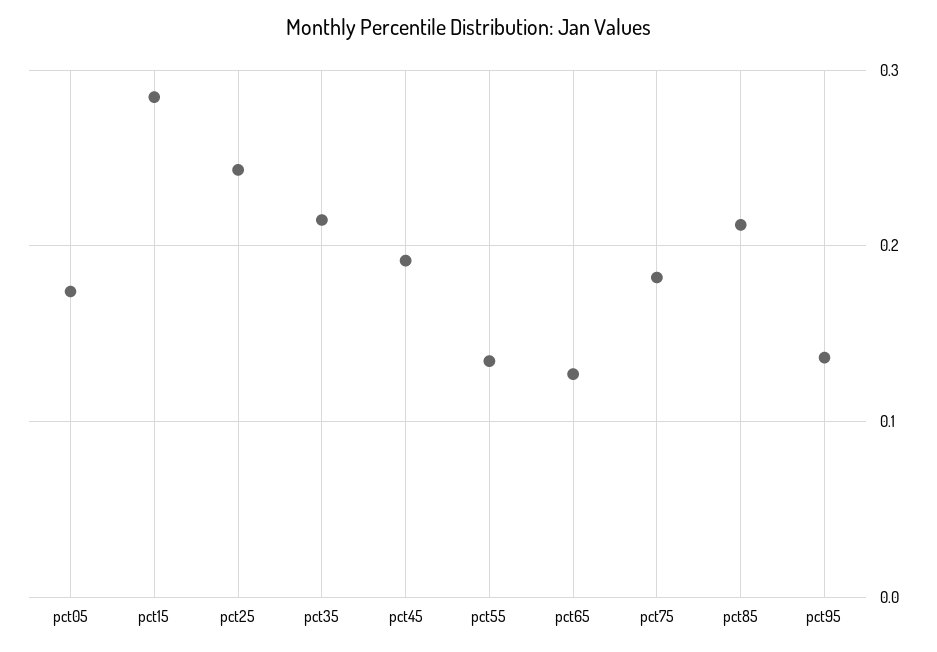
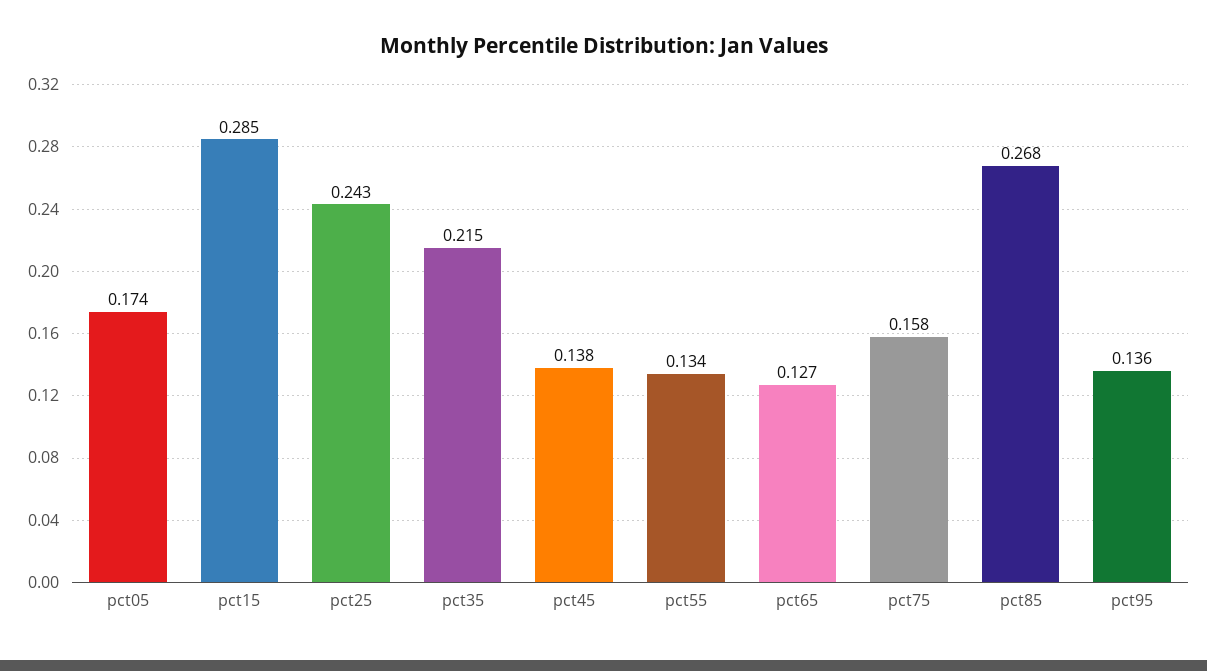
  {
    "pct05": 0.174,
    "pct15": 0.285,
    "pct25": 0.243,
    "pct35": 0.215,
-   "pct45": 0.19,
+   "pct45": 0.138,
    "pct55": 0.134,
    "pct65": 0.127,
-   "pct75": 0.18,
+   "pct75": 0.158,
-   "pct85": 0.21,
+   "pct85": 0.268,
    "pct95": 0.136
  }

